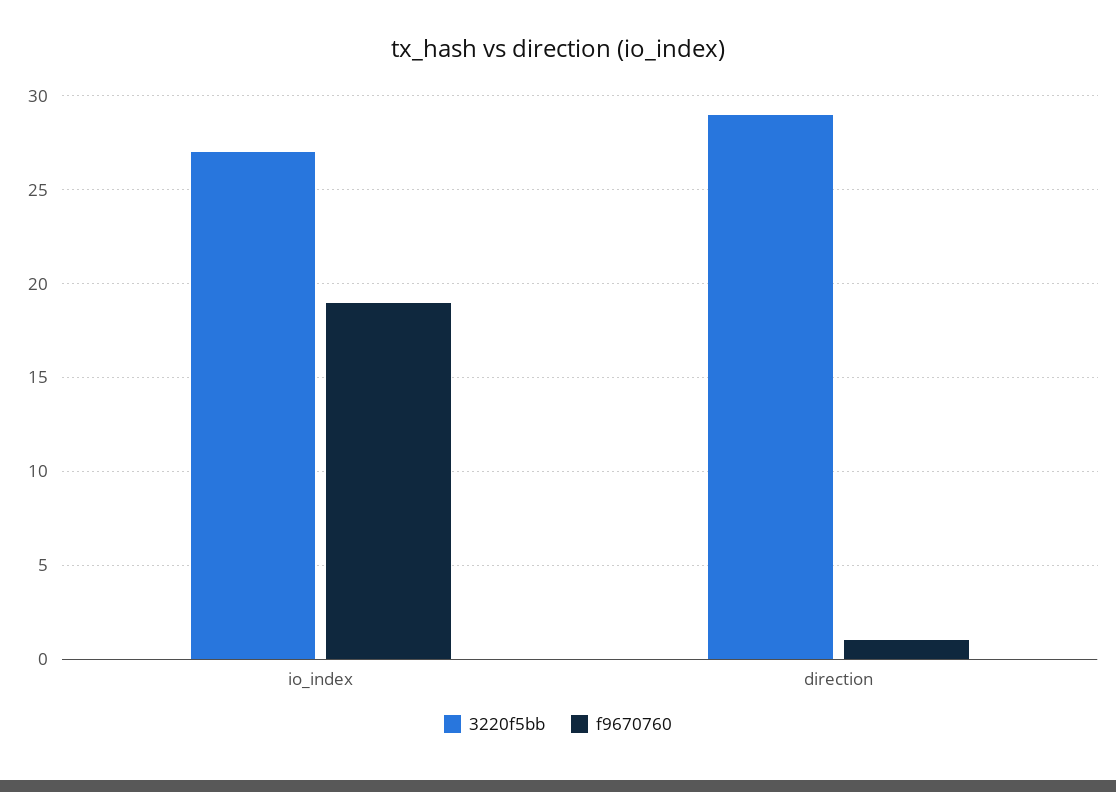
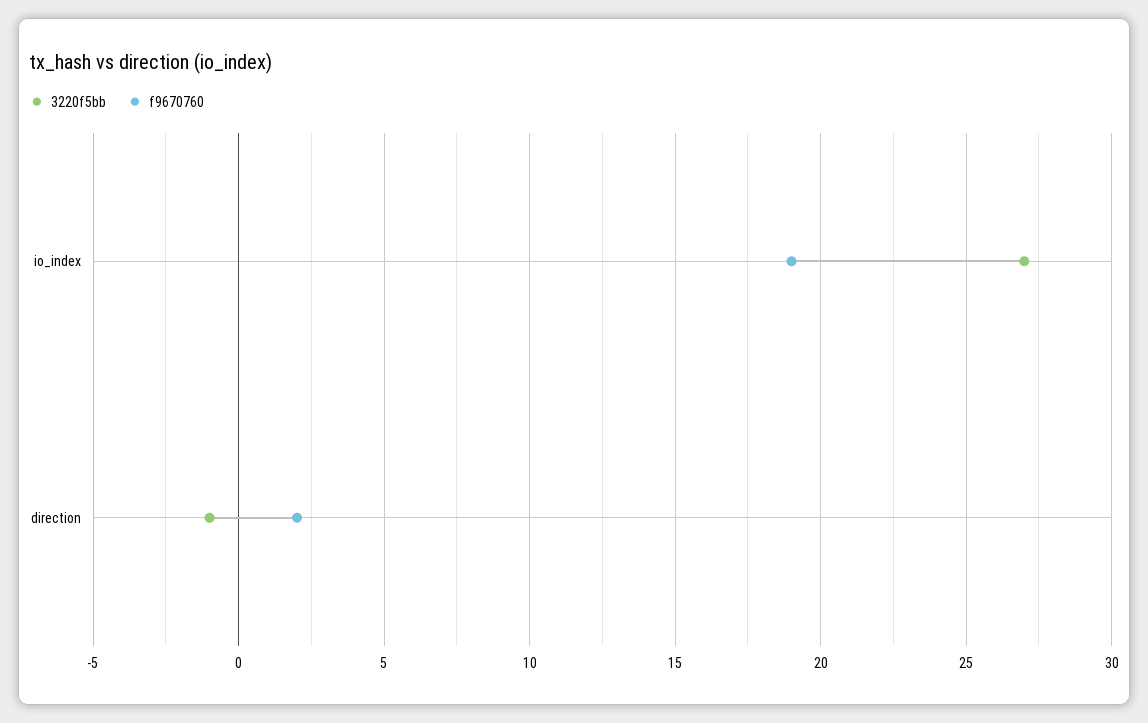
  {
    "3220f5bb": {
      "io_index": 27,
-     "direction": 29
+     "direction": -1
    },
    "f9670760": {
      "io_index": 19,
-     "direction": 1
+     "direction": 2
    }
  }

